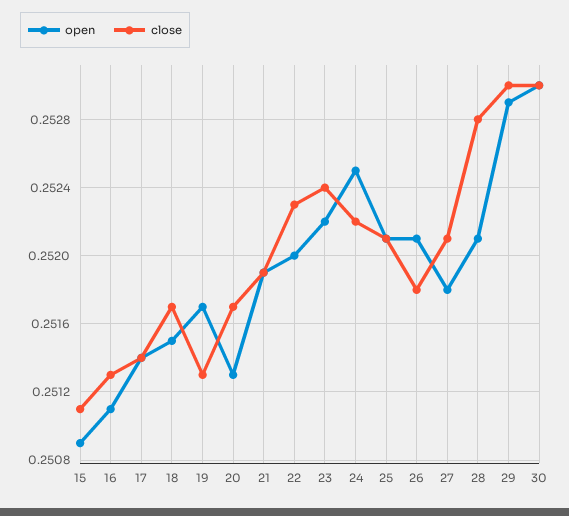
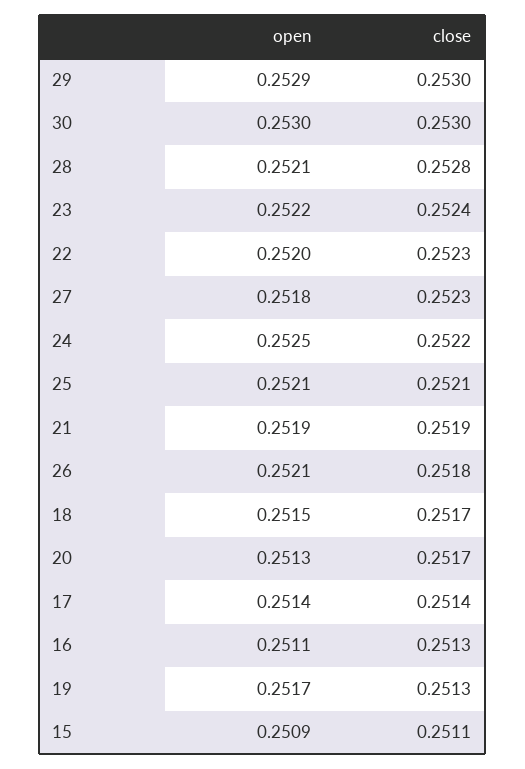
  {
    "open": {
      "15": 0.2509,
      "16": 0.2511,
      "17": 0.2514,
      "18": 0.2515,
      "19": 0.2517,
      "20": 0.2513,
      "21": 0.2519,
      "22": 0.252,
      "23": 0.2522,
      "24": 0.2525,
      "25": 0.2521,
      "26": 0.2521,
      "27": 0.2518,
      "28": 0.2521,
      "29": 0.2529,
      "30": 0.253
    },
    "close": {
      "15": 0.2511,
      "16": 0.2513,
      "17": 0.2514,
      "18": 0.2517,
      "19": 0.2513,
      "20": 0.2517,
      "21": 0.2519,
      "22": 0.2523,
      "23": 0.2524,
      "24": 0.2522,
      "25": 0.2521,
      "26": 0.2518,
-     "27": 0.2521,
+     "27": 0.2523,
      "28": 0.2528,
      "29": 0.253,
      "30": 0.253
    }
  }

